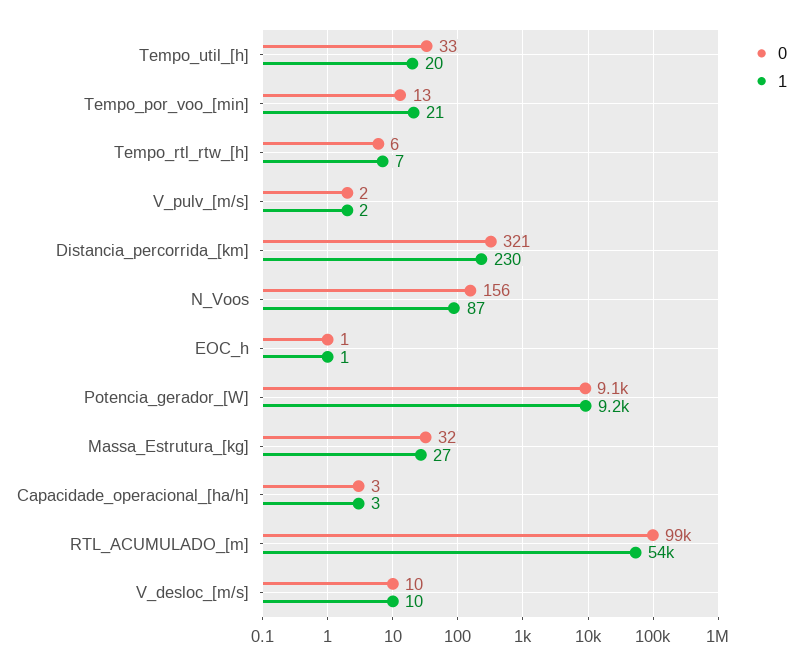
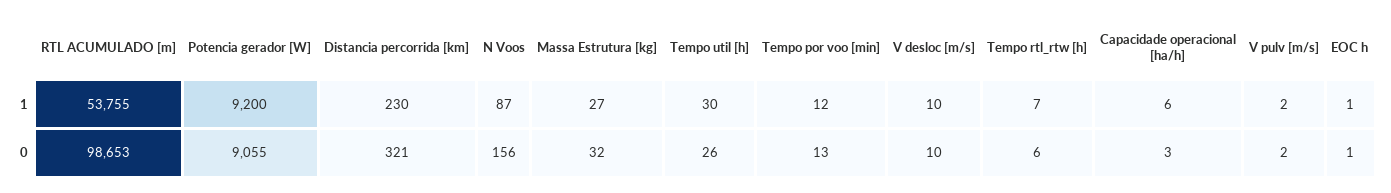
  {
    "0": {
-     "Tempo_util_[h]": 33,
+     "Tempo_util_[h]": 26,
      "Tempo_por_voo_[min]": 13,
      "Tempo_rtl_rtw_[h]": 6,
      "V_pulv_[m/s]": 2,
      "Distancia_percorrida_[km]": 321,
      "N_Voos": 156,
      "EOC_h": 1,
      "Potencia_gerador_[W]": 9055,
      "Massa_Estrutura_[kg]": 32,
      "Capacidade_operacional_[ha/h]": 3,
      "RTL_ACUMULADO_[m]": 98653,
      "V_desloc_[m/s]": 10
    },
    "1": {
-     "Tempo_util_[h]": 20,
+     "Tempo_util_[h]": 30,
-     "Tempo_por_voo_[min]": 21,
+     "Tempo_por_voo_[min]": 12,
      "Tempo_rtl_rtw_[h]": 7,
      "V_pulv_[m/s]": 2,
      "Distancia_percorrida_[km]": 230,
      "N_Voos": 87,
      "EOC_h": 1,
      "Potencia_gerador_[W]": 9200,
      "Massa_Estrutura_[kg]": 27,
-     "Capacidade_operacional_[ha/h]": 3,
+     "Capacidade_operacional_[ha/h]": 6,
      "RTL_ACUMULADO_[m]": 53755,
      "V_desloc_[m/s]": 10
    }
  }

